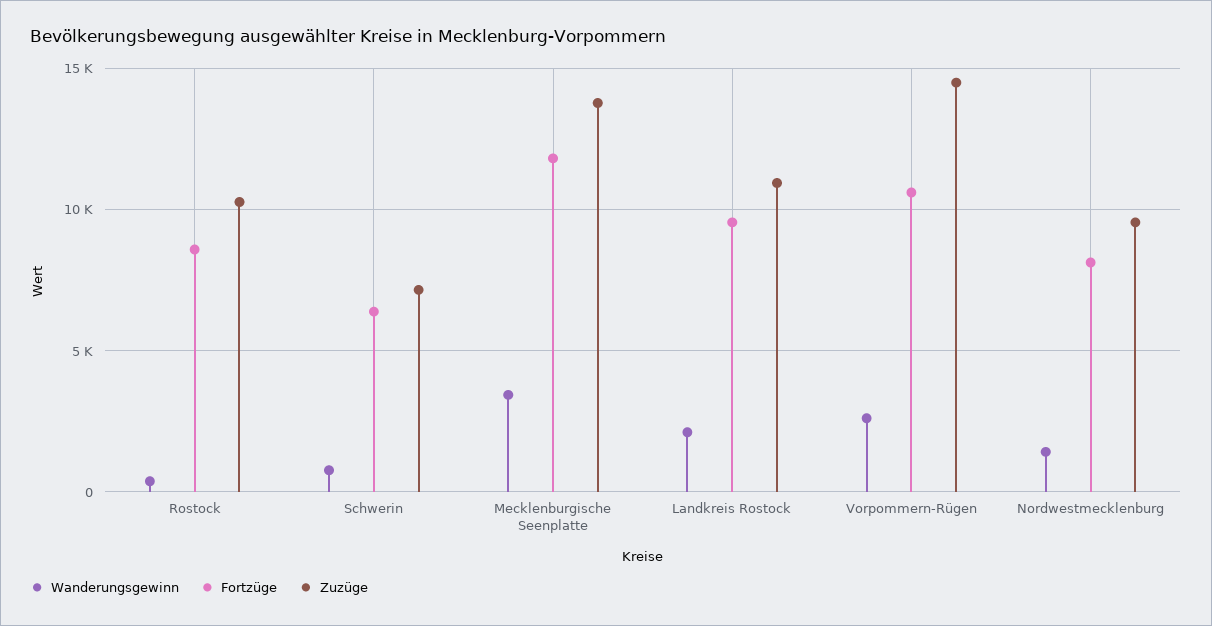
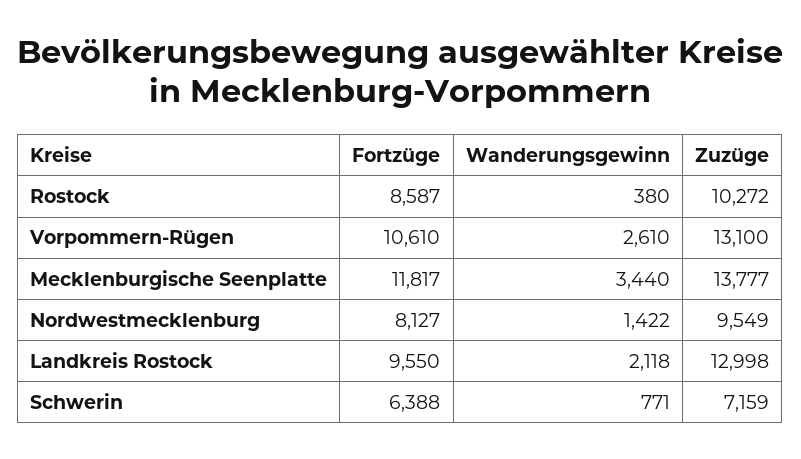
  {
    "Wanderungsgewinn": {
      "Rostock": 380,
      "Schwerin": 771,
      "Mecklenburgische Seenplatte": 3440,
      "Landkreis Rostock": 2118,
      "Vorpommern-Rügen": 2610,
      "Nordwestmecklenburg": 1422
    },
    "Fortzüge": {
      "Rostock": 8587,
      "Schwerin": 6388,
      "Mecklenburgische Seenplatte": 11817,
      "Landkreis Rostock": 9550,
      "Vorpommern-Rügen": 10610,
      "Nordwestmecklenburg": 8127
    },
    "Zuzüge": {
      "Rostock": 10272,
      "Schwerin": 7159,
      "Mecklenburgische Seenplatte": 13777,
-     "Landkreis Rostock": 11000,
+     "Landkreis Rostock": 12998,
-     "Vorpommern-Rügen": 14500,
+     "Vorpommern-Rügen": 13100,
      "Nordwestmecklenburg": 9549
    }
  }

